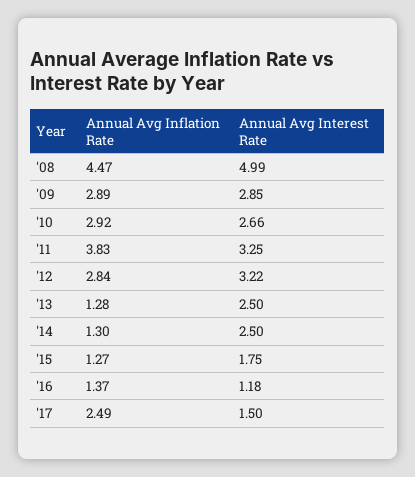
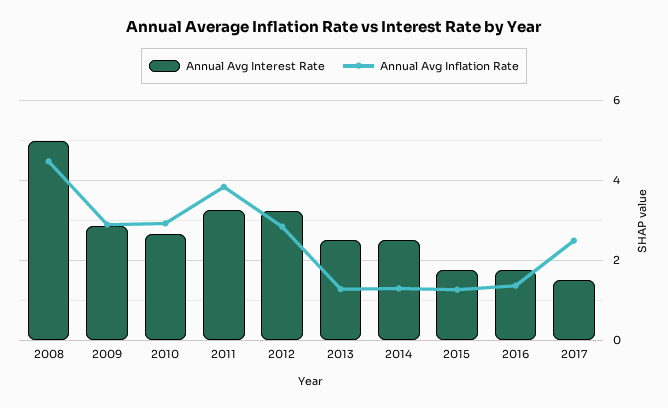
  {
    "Annual Avg Inflation Rate": {
      "'08": 4.47,
      "'09": 2.89,
      "'10": 2.92,
      "'11": 3.83,
      "'12": 2.84,
      "'13": 1.28,
      "'14": 1.3,
      "'15": 1.27,
      "'16": 1.37,
      "'17": 2.49
    },
    "Annual Avg Interest Rate": {
      "'08": 4.99,
      "'09": 2.85,
      "'10": 2.66,
      "'11": 3.25,
      "'12": 3.22,
      "'13": 2.5,
      "'14": 2.5,
      "'15": 1.75,
-     "'16": 1.18,
+     "'16": 1.8,
      "'17": 1.5
    }
  }

